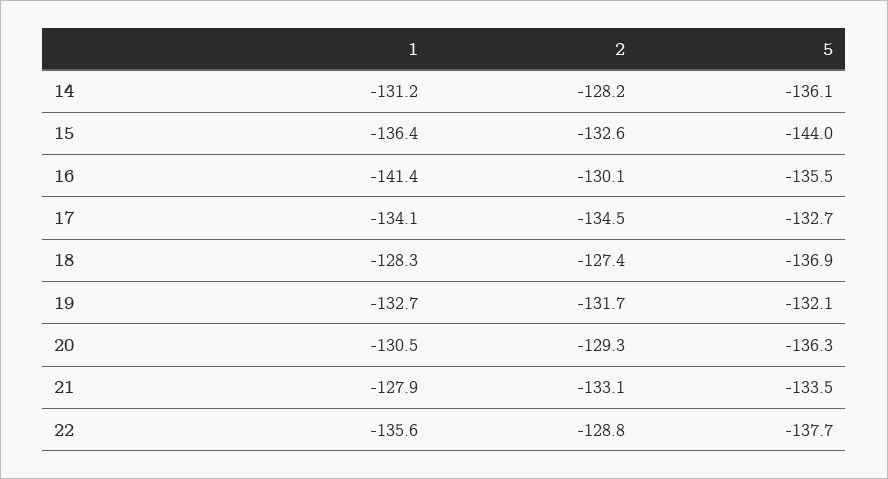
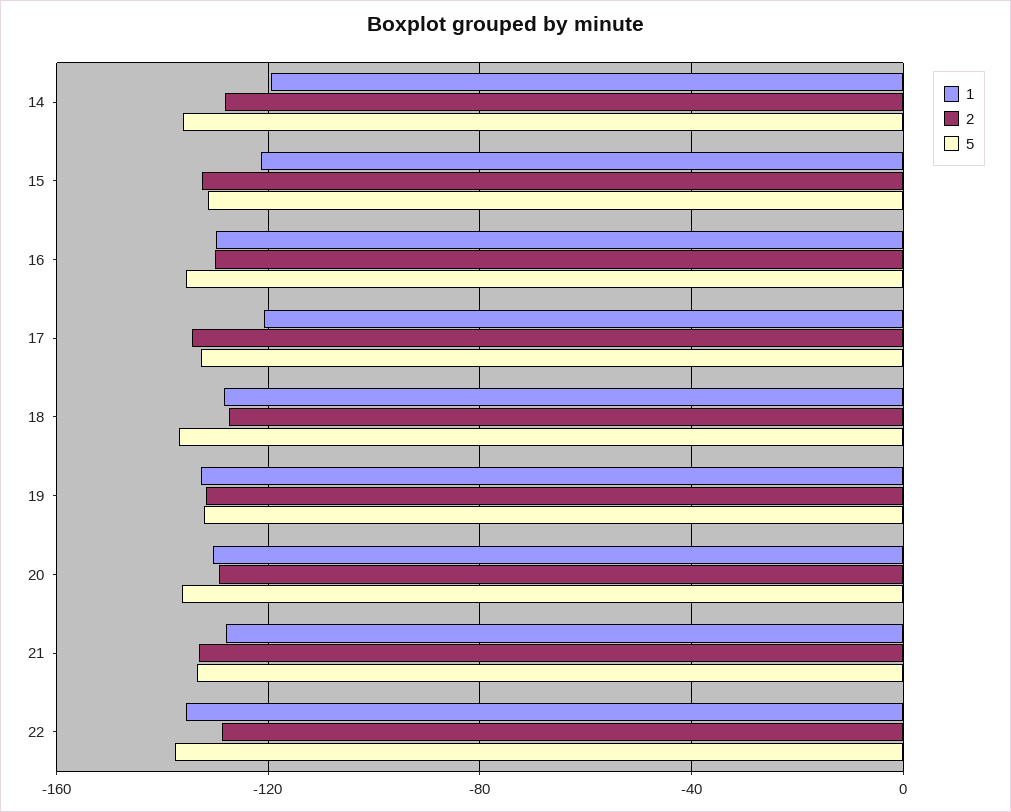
  {
    "1": {
-     "14": -131.2,
+     "14": -120,
-     "15": -136.4,
+     "15": -120,
-     "16": -141.4,
+     "16": -130,
-     "17": -134.1,
+     "17": -120,
      "18": -128.3,
      "19": -132.7,
      "20": -130.5,
      "21": -127.9,
      "22": -135.6
    },
    "2": {
      "14": -128.2,
      "15": -132.6,
      "16": -130.1,
      "17": -134.5,
      "18": -127.4,
      "19": -131.7,
      "20": -129.3,
      "21": -133.1,
      "22": -128.8
    },
    "5": {
      "14": -136.1,
-     "15": -144,
+     "15": -130,
      "16": -135.5,
      "17": -132.7,
      "18": -136.9,
      "19": -132.1,
      "20": -136.3,
      "21": -133.5,
      "22": -137.7
    }
  }

